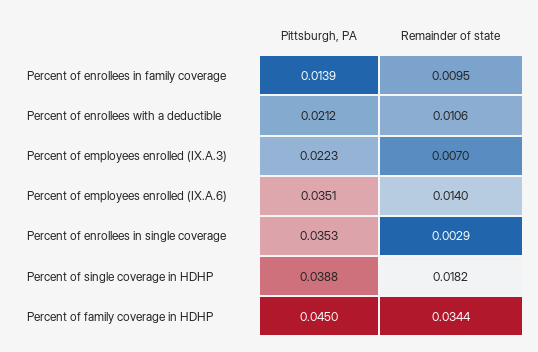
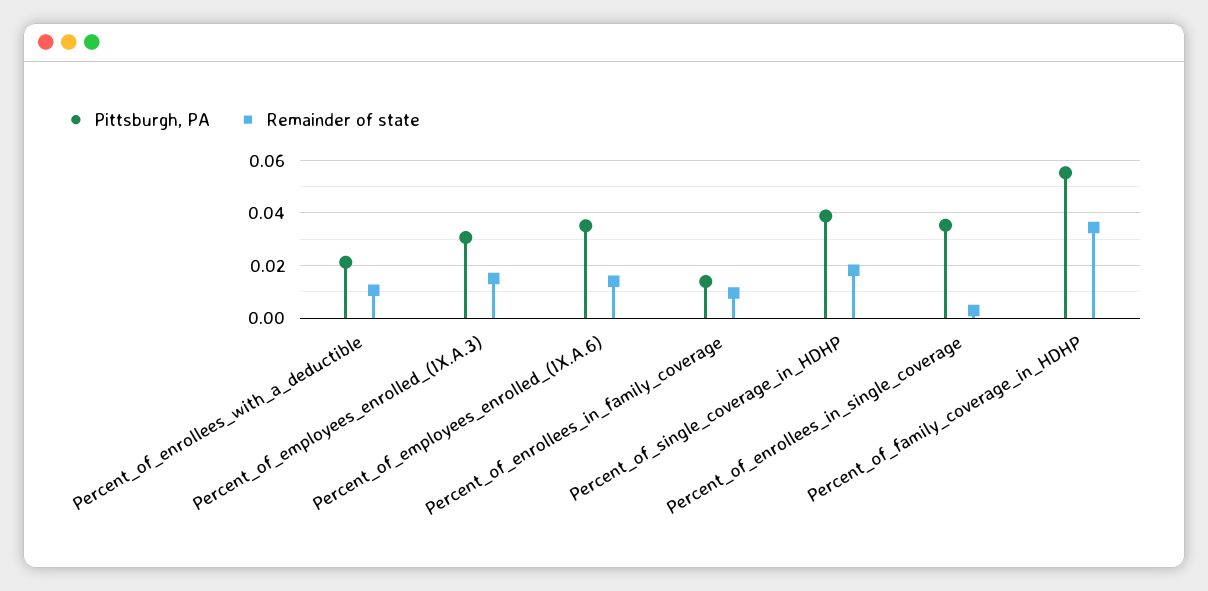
  {
    "Pittsburgh, PA": {
      "Percent of enrollees in family coverage": 0.0139,
      "Percent of enrollees with a deductible": 0.0212,
-     "Percent of employees enrolled (IX.A.3)": 0.0223,
+     "Percent of employees enrolled (IX.A.3)": 0.03,
      "Percent of employees enrolled (IX.A.6)": 0.0351,
      "Percent of enrollees in single coverage": 0.0353,
      "Percent of single coverage in HDHP": 0.0388,
-     "Percent of family coverage in HDHP": 0.045
+     "Percent of family coverage in HDHP": 0.055
    },
    "Remainder of state": {
      "Percent of enrollees in family coverage": 0.0095,
      "Percent of enrollees with a deductible": 0.0106,
-     "Percent of employees enrolled (IX.A.3)": 0.007,
+     "Percent of employees enrolled (IX.A.3)": 0.015,
      "Percent of employees enrolled (IX.A.6)": 0.014,
      "Percent of enrollees in single coverage": 0.0029,
      "Percent of single coverage in HDHP": 0.0182,
      "Percent of family coverage in HDHP": 0.0344
    }
  }

